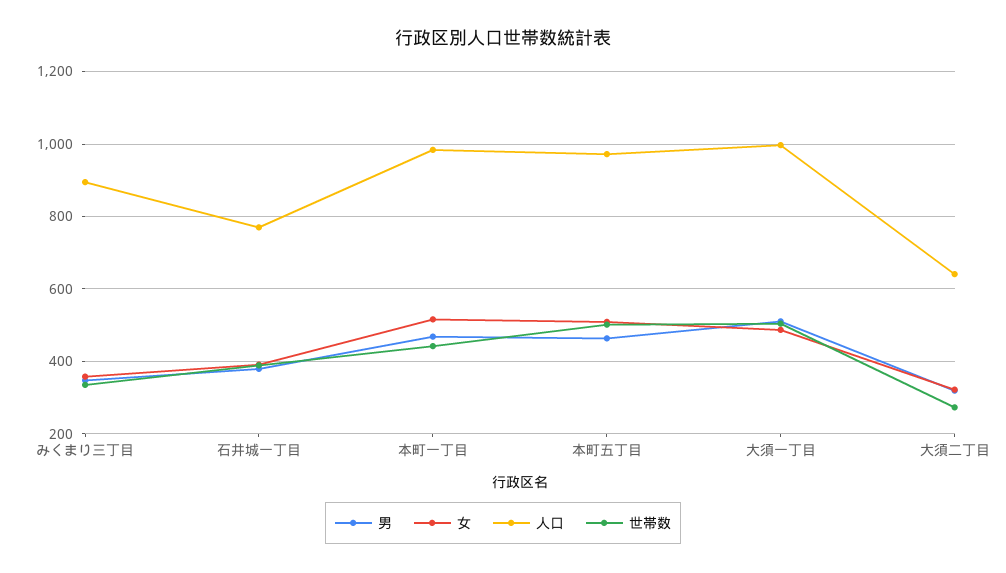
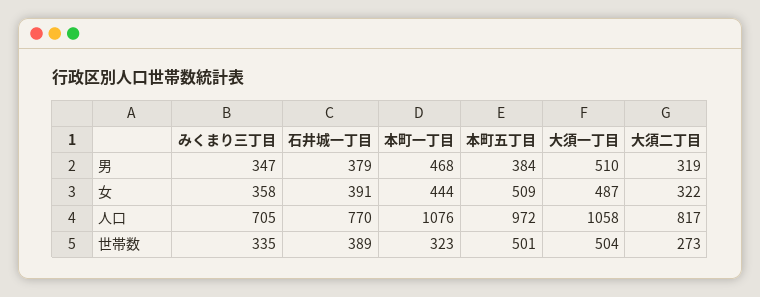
  {
    "男": {
      "みくまり三丁目": 347,
      "石井城一丁目": 379,
      "本町一丁目": 468,
-     "本町五丁目": 460,
+     "本町五丁目": 384,
      "大須一丁目": 510,
      "大須二丁目": 319
    },
    "女": {
      "みくまり三丁目": 358,
      "石井城一丁目": 391,
-     "本町一丁目": 520,
+     "本町一丁目": 444,
      "本町五丁目": 509,
      "大須一丁目": 487,
      "大須二丁目": 322
    },
    "人口": {
-     "みくまり三丁目": 900,
+     "みくまり三丁目": 705,
      "石井城一丁目": 770,
-     "本町一丁目": 980,
+     "本町一丁目": 1076,
      "本町五丁目": 972,
-     "大須一丁目": 1000,
+     "大須一丁目": 1058,
-     "大須二丁目": 640
+     "大須二丁目": 817
    },
    "世帯数": {
      "みくまり三丁目": 335,
      "石井城一丁目": 389,
-     "本町一丁目": 440,
+     "本町一丁目": 323,
      "本町五丁目": 501,
      "大須一丁目": 504,
      "大須二丁目": 273
    }
  }

